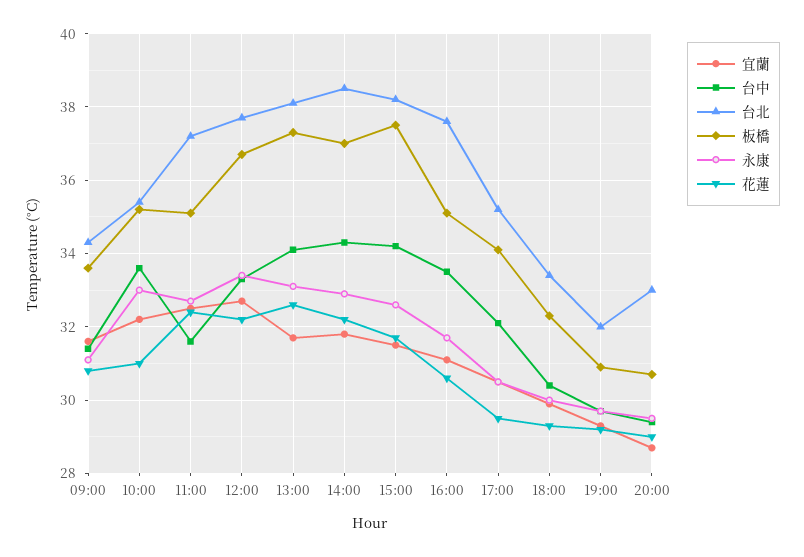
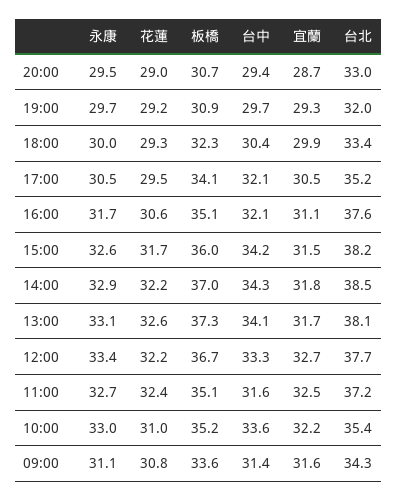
  {
    "宜蘭": {
      "09:00": 31.6,
      "10:00": 32.2,
      "11:00": 32.5,
      "12:00": 32.7,
      "13:00": 31.7,
      "14:00": 31.8,
      "15:00": 31.5,
      "16:00": 31.1,
      "17:00": 30.5,
      "18:00": 29.9,
      "19:00": 29.3,
      "20:00": 28.7
    },
    "台中": {
      "09:00": 31.4,
      "10:00": 33.6,
      "11:00": 31.6,
      "12:00": 33.3,
      "13:00": 34.1,
      "14:00": 34.3,
      "15:00": 34.2,
-     "16:00": 33.5,
+     "16:00": 32.1,
      "17:00": 32.1,
      "18:00": 30.4,
      "19:00": 29.7,
      "20:00": 29.4
    },
    "台北": {
      "09:00": 34.3,
      "10:00": 35.4,
      "11:00": 37.2,
      "12:00": 37.7,
      "13:00": 38.1,
      "14:00": 38.5,
      "15:00": 38.2,
      "16:00": 37.6,
      "17:00": 35.2,
      "18:00": 33.4,
      "19:00": 32,
      "20:00": 33
    },
    "板橋": {
      "09:00": 33.6,
      "10:00": 35.2,
      "11:00": 35.1,
      "12:00": 36.7,
      "13:00": 37.3,
      "14:00": 37,
-     "15:00": 37.5,
+     "15:00": 36,
      "16:00": 35.1,
      "17:00": 34.1,
      "18:00": 32.3,
      "19:00": 30.9,
      "20:00": 30.7
    },
    "永康": {
      "09:00": 31.1,
      "10:00": 33,
      "11:00": 32.7,
      "12:00": 33.4,
      "13:00": 33.1,
      "14:00": 32.9,
      "15:00": 32.6,
      "16:00": 31.7,
      "17:00": 30.5,
      "18:00": 30,
      "19:00": 29.7,
      "20:00": 29.5
    },
    "花蓮": {
      "09:00": 30.8,
      "10:00": 31,
      "11:00": 32.4,
      "12:00": 32.2,
      "13:00": 32.6,
      "14:00": 32.2,
      "15:00": 31.7,
      "16:00": 30.6,
      "17:00": 29.5,
      "18:00": 29.3,
      "19:00": 29.2,
      "20:00": 29
    }
  }

